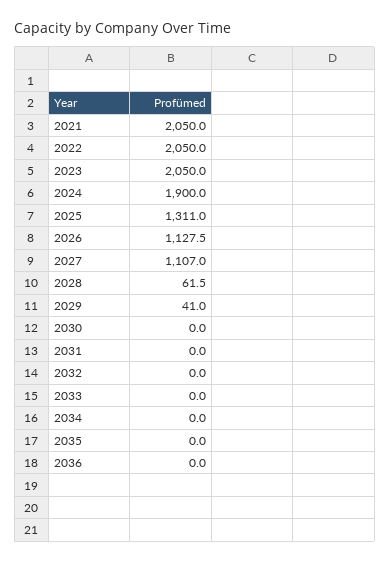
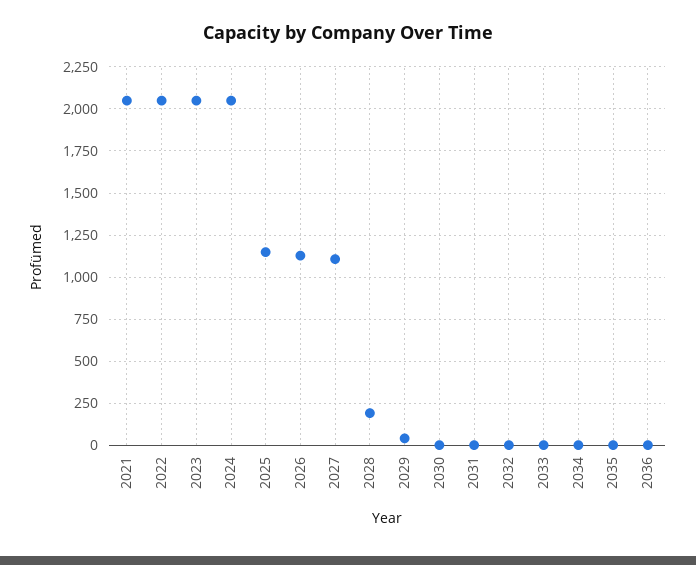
  {
    "2021": 2050,
    "2022": 2050,
    "2023": 2050,
-   "2024": 1900,
+   "2024": 2050,
-   "2025": 1311,
+   "2025": 1150,
    "2026": 1127.5,
    "2027": 1107,
-   "2028": 61.5,
+   "2028": 200,
    "2029": 41,
    "2030": 0,
    "2031": 0,
    "2032": 0,
    "2033": 0,
    "2034": 0,
    "2035": 0,
    "2036": 0
  }

